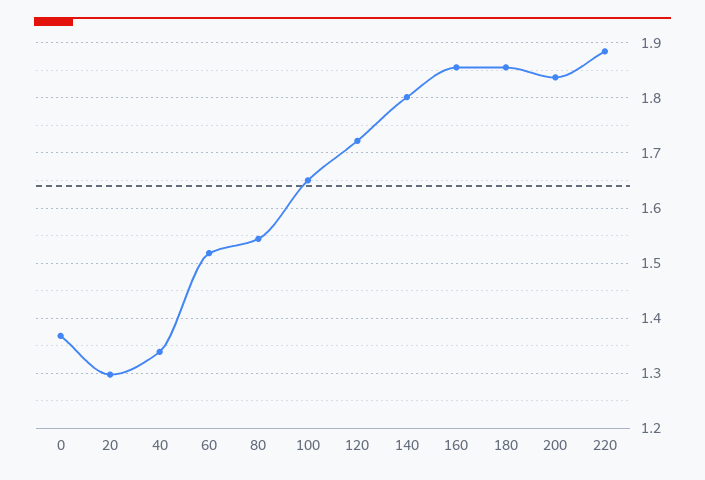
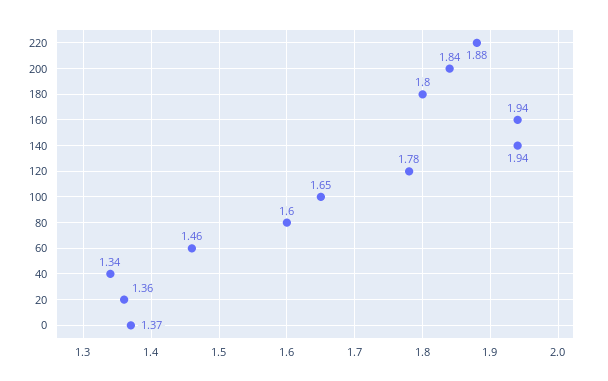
  {
    "0": 1.37,
-   "20": 1.3,
+   "20": 1.36,
    "40": 1.34,
-   "60": 1.52,
+   "60": 1.46,
-   "80": 1.54,
+   "80": 1.6,
    "100": 1.65,
-   "120": 1.72,
+   "120": 1.78,
-   "140": 1.8,
+   "140": 1.94,
-   "160": 1.86,
+   "160": 1.94,
-   "180": 1.86,
+   "180": 1.8,
    "200": 1.84,
    "220": 1.88
  }

